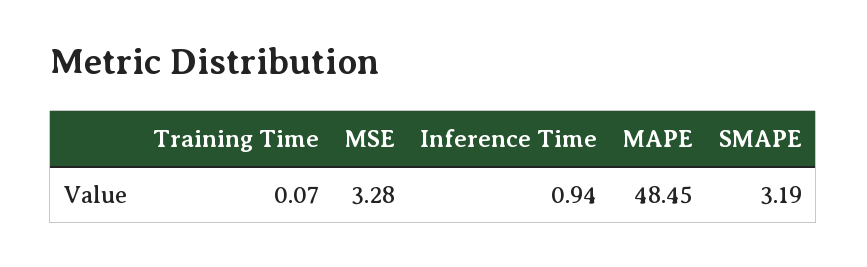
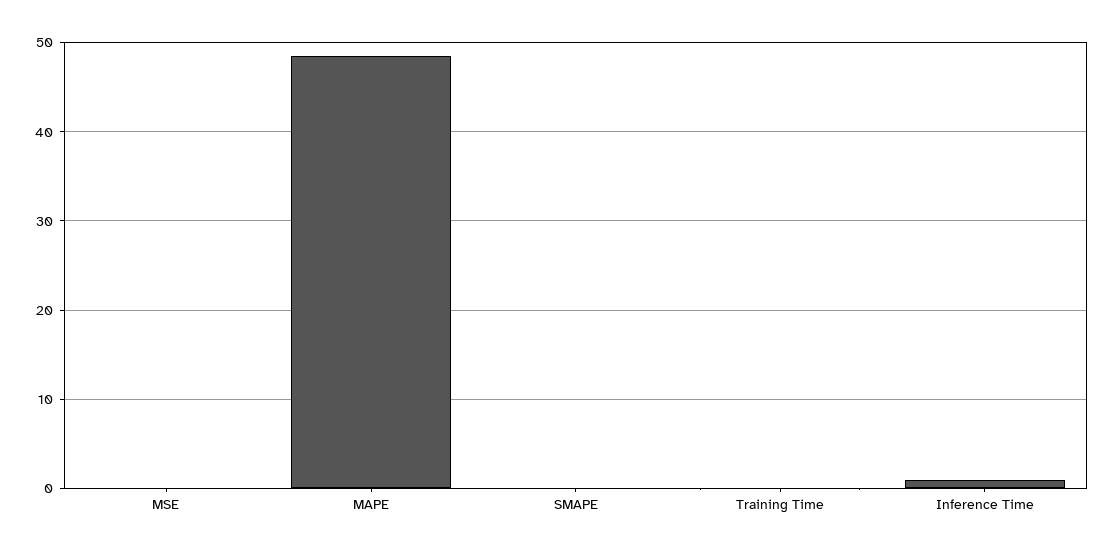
  {
    "Training Time": 0.07,
-   "MSE": 3.28,
+   "MSE": 0,
    "Inference Time": 0.94,
    "MAPE": 48.45,
-   "SMAPE": 3.19
+   "SMAPE": 0
  }

